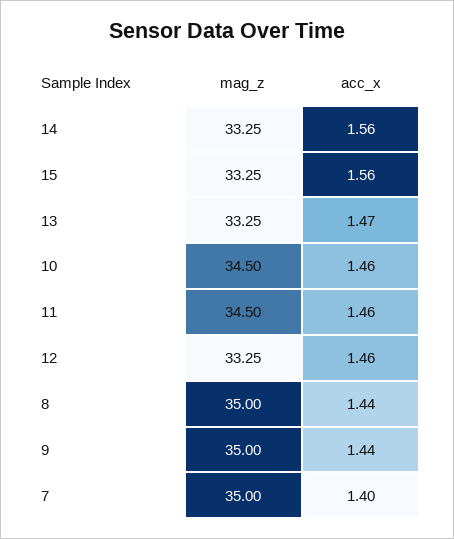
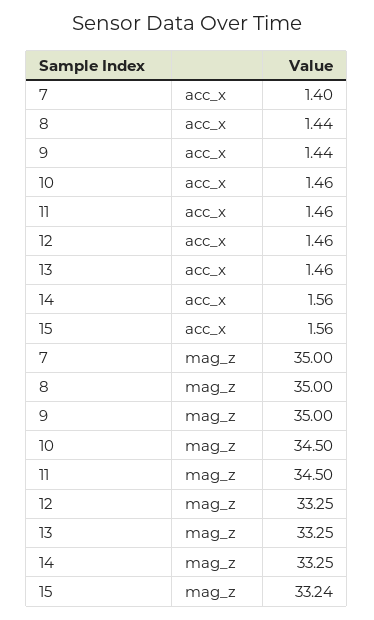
  {
    "mag_z": {
      "14": 33.25,
-     "15": 33.25,
+     "15": 33.24,
      "13": 33.25,
      "10": 34.5,
      "11": 34.5,
      "12": 33.25,
      "8": 35,
      "9": 35,
      "7": 35
    },
    "acc_x": {
      "14": 1.56,
      "15": 1.56,
-     "13": 1.47,
+     "13": 1.46,
      "10": 1.46,
      "11": 1.46,
      "12": 1.46,
      "8": 1.44,
      "9": 1.44,
      "7": 1.4
    }
  }

